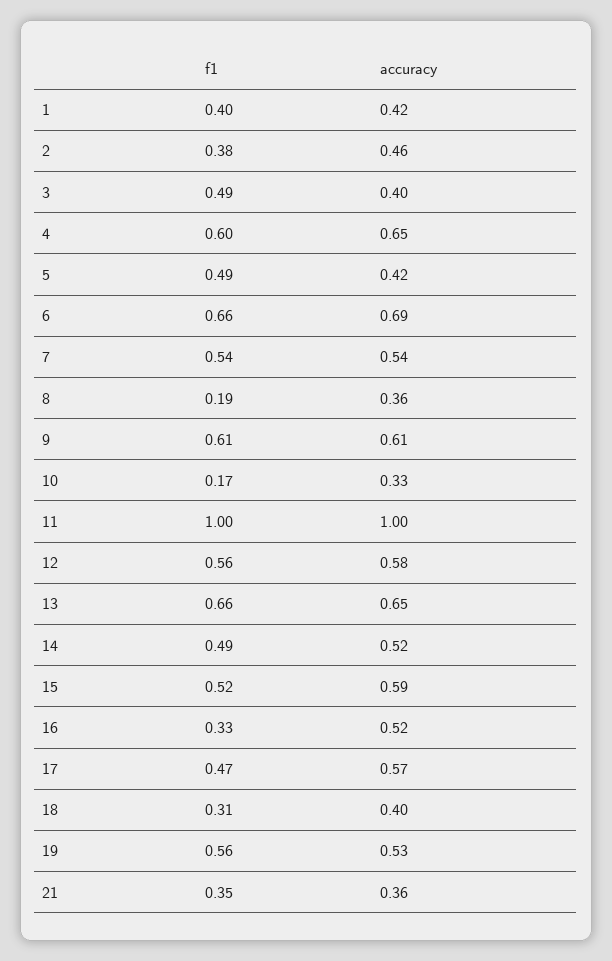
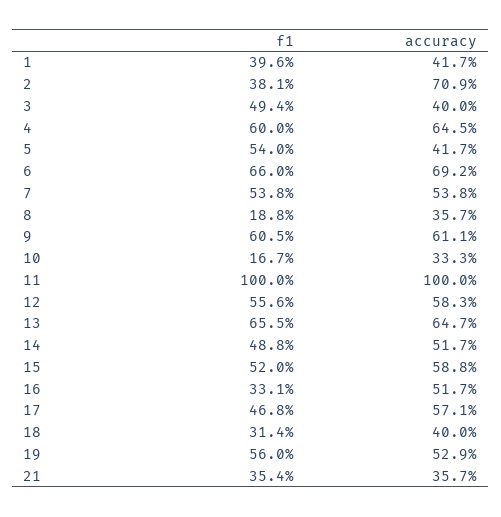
  {
    "f1": {
      "1": 0.396,
      "2": 0.381,
      "3": 0.494,
      "4": 0.6,
-     "5": 0.49,
+     "5": 0.54,
      "6": 0.66,
      "7": 0.538,
      "8": 0.188,
      "9": 0.605,
      "10": 0.167,
      "11": 1,
      "12": 0.556,
      "13": 0.655,
      "14": 0.488,
      "15": 0.52,
      "16": 0.331,
      "17": 0.468,
      "18": 0.314,
      "19": 0.56,
      "21": 0.354
    },
    "accuracy": {
      "1": 0.417,
-     "2": 0.46,
+     "2": 0.709,
      "3": 0.4,
      "4": 0.645,
      "5": 0.417,
      "6": 0.692,
      "7": 0.538,
      "8": 0.357,
      "9": 0.611,
      "10": 0.333,
      "11": 1,
      "12": 0.583,
      "13": 0.647,
      "14": 0.517,
      "15": 0.588,
      "16": 0.517,
      "17": 0.571,
      "18": 0.4,
      "19": 0.529,
      "21": 0.357
    }
  }

